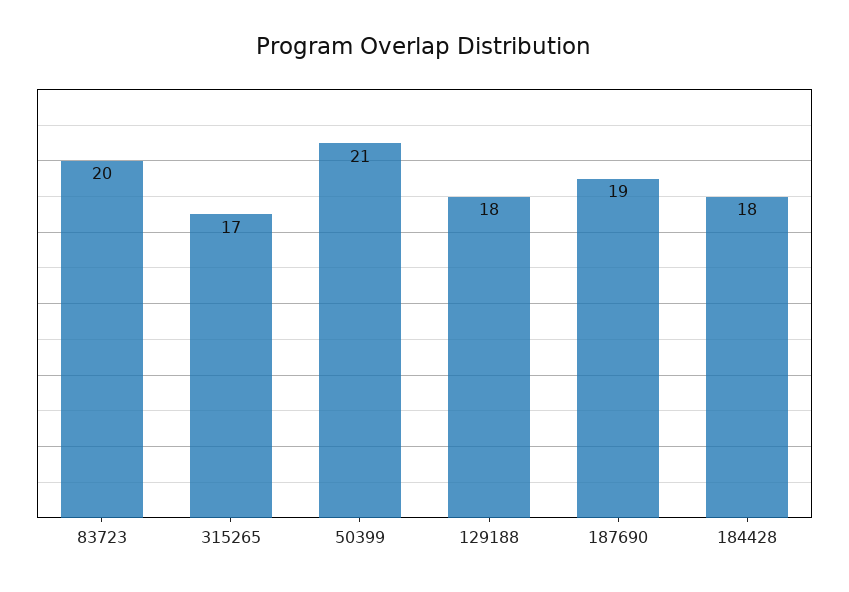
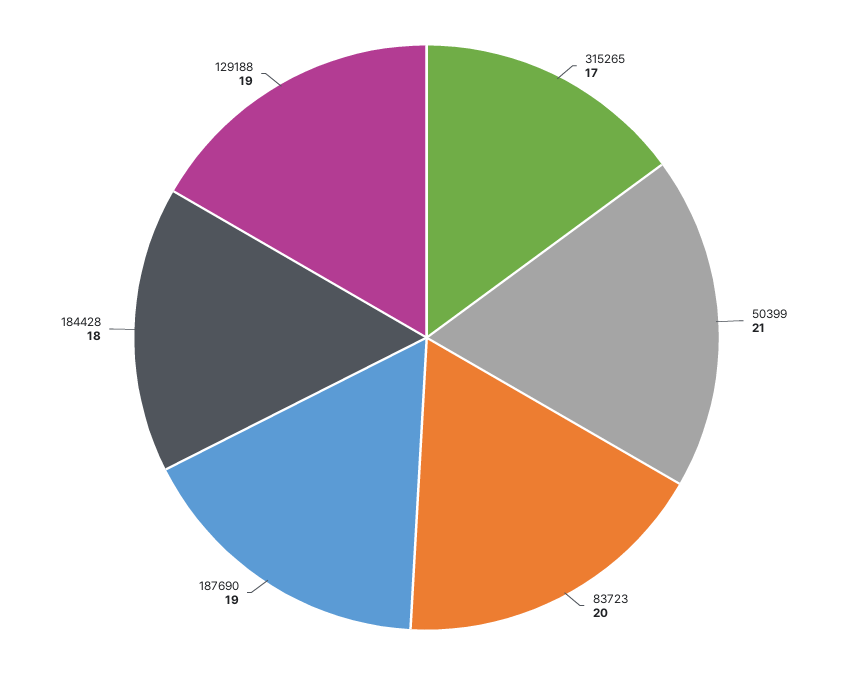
  {
    "83723": 20,
    "315265": 17,
    "50399": 21,
-   "129188": 18,
+   "129188": 19,
    "187690": 19,
    "184428": 18
  }

